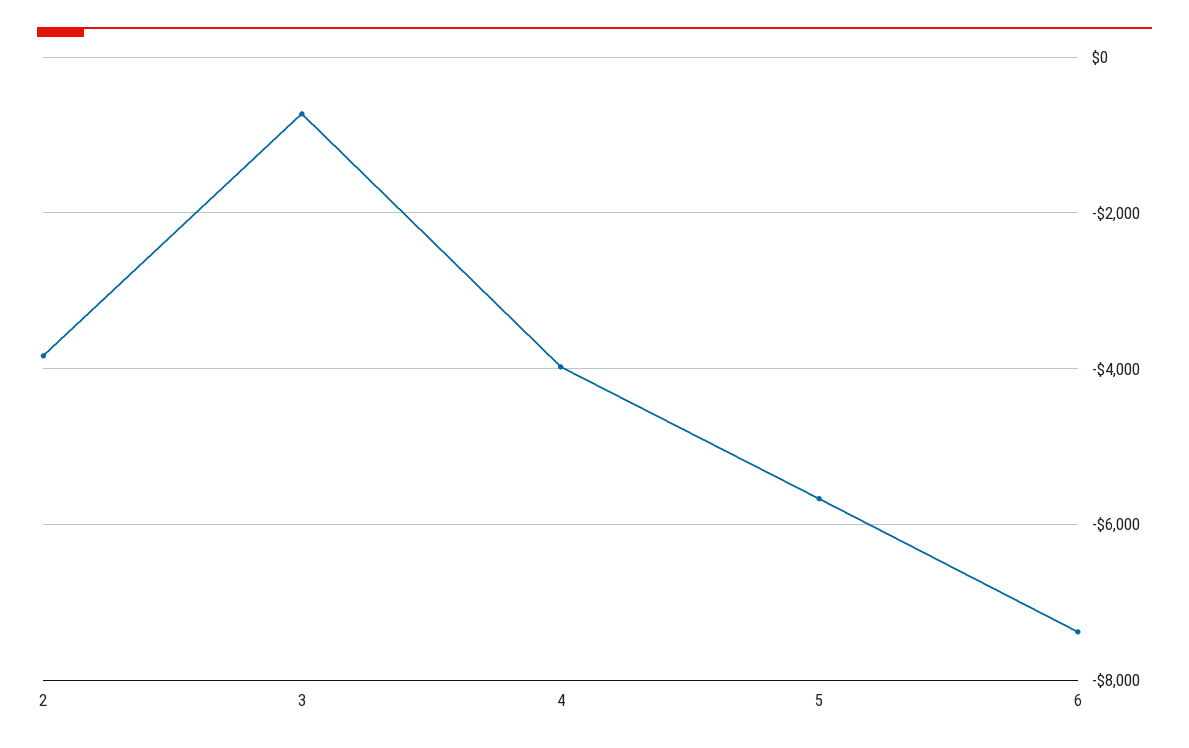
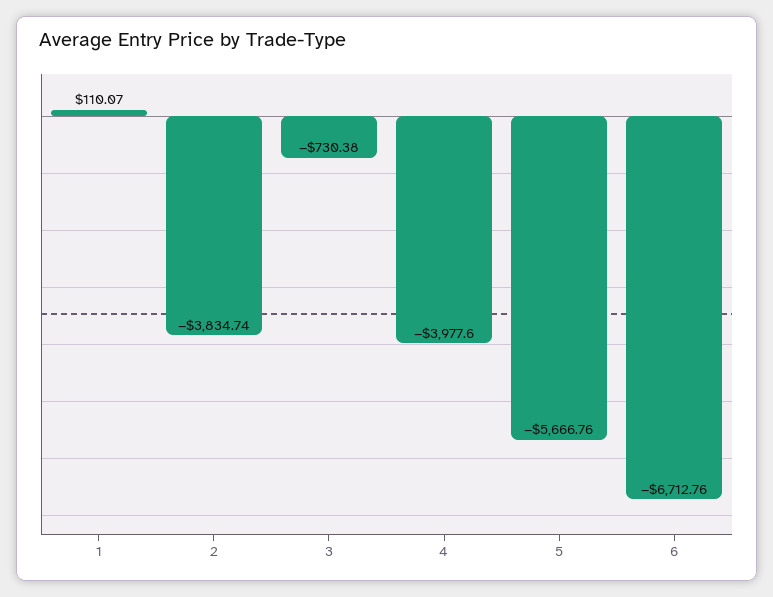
  {
    "2": -3834.74,
    "3": -730.38,
    "4": -3977.6,
    "5": -5666.76,
-   "6": -7400
+   "6": -6712.76,
+   "1": 110.07
  }

